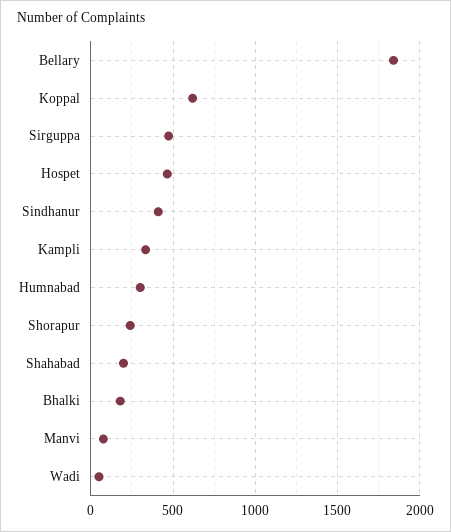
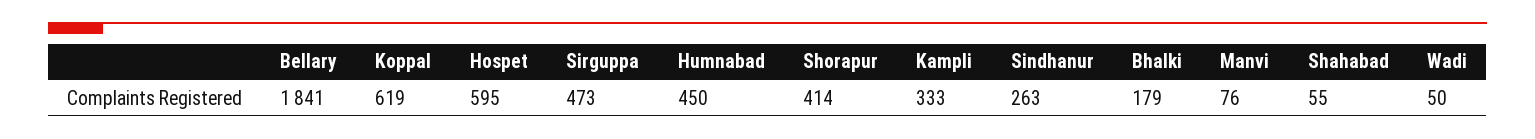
  {
    "Bellary": 1841,
    "Koppal": 619,
    "Sirguppa": 473,
-   "Hospet": 450,
+   "Hospet": 595,
-   "Sindhanur": 400,
+   "Sindhanur": 263,
    "Kampli": 333,
-   "Humnabad": 300,
+   "Humnabad": 450,
-   "Shorapur": 250,
+   "Shorapur": 414,
-   "Shahabad": 200,
+   "Shahabad": 55,
    "Bhalki": 179,
    "Manvi": 76,
    "Wadi": 50
  }

